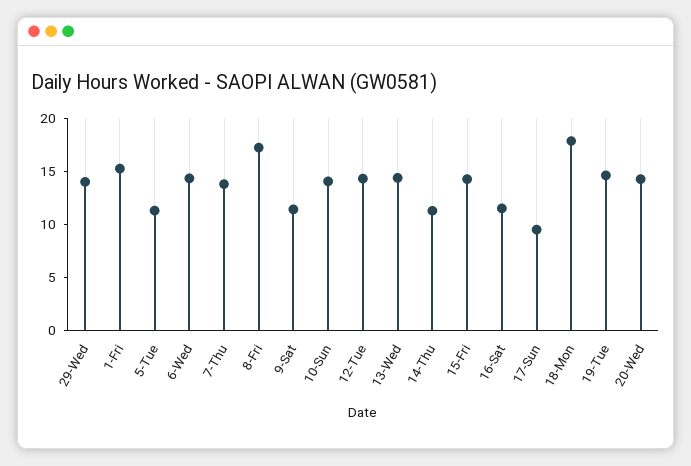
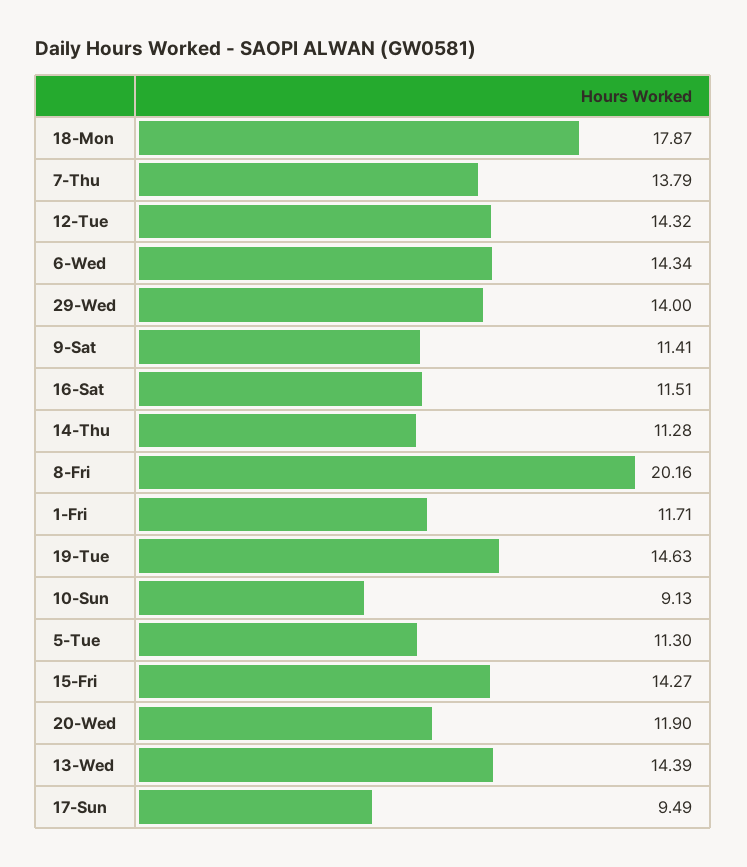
  {
    "29-Wed": 14,
-   "1-Fri": 15,
+   "1-Fri": 11.71,
    "5-Tue": 11.3,
    "6-Wed": 14.34,
    "7-Thu": 13.79,
-   "8-Fri": 17,
+   "8-Fri": 20.16,
    "9-Sat": 11.41,
-   "10-Sun": 14,
+   "10-Sun": 9.13,
    "12-Tue": 14.32,
    "13-Wed": 14.39,
    "14-Thu": 11.28,
    "15-Fri": 14.27,
    "16-Sat": 11.51,
    "17-Sun": 9.49,
    "18-Mon": 17.87,
    "19-Tue": 14.63,
-   "20-Wed": 14
+   "20-Wed": 11.9
  }

